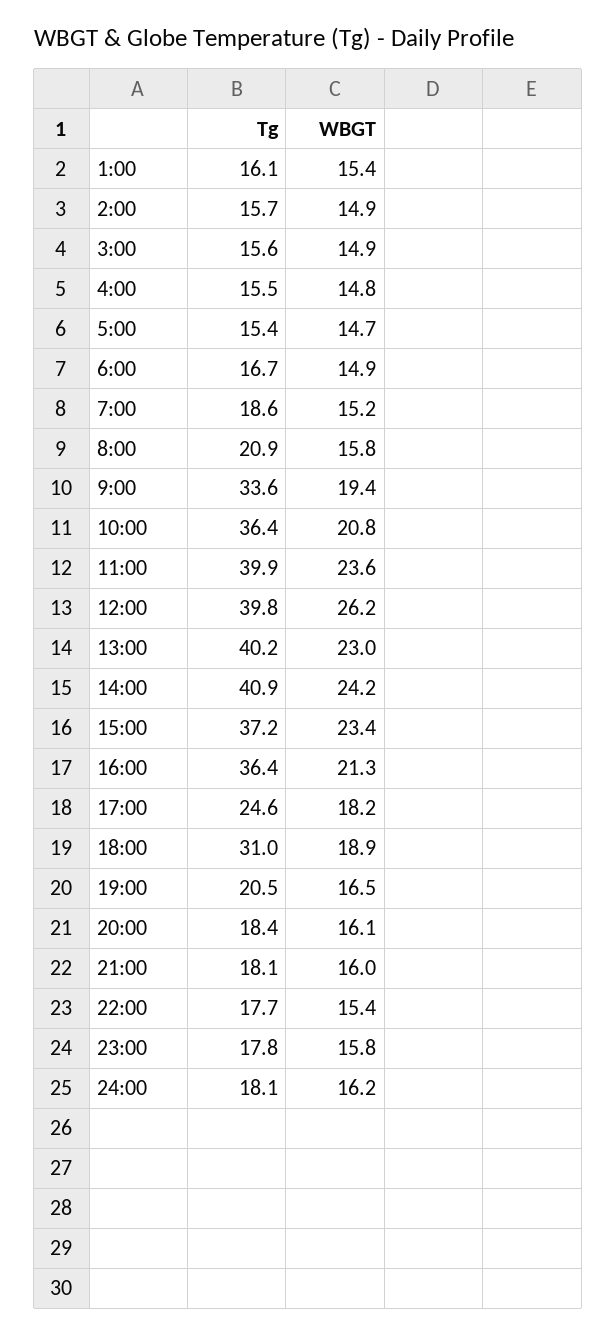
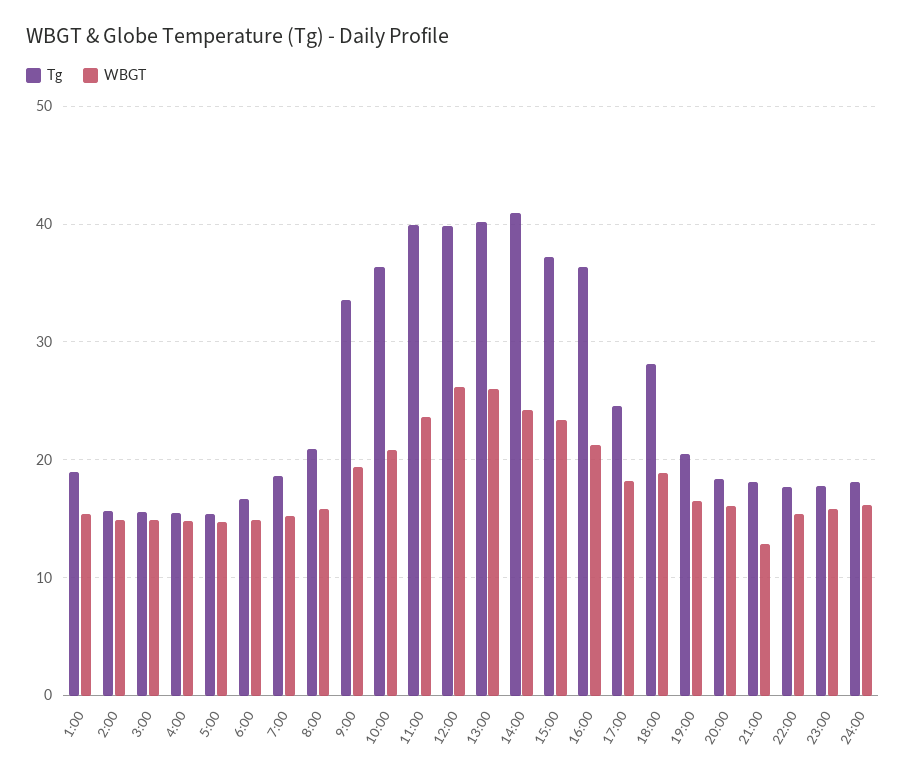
  {
    "Tg": {
-     "1:00": 16.1,
+     "1:00": 19,
      "2:00": 15.7,
      "3:00": 15.6,
      "4:00": 15.5,
      "5:00": 15.4,
      "6:00": 16.7,
      "7:00": 18.6,
      "8:00": 20.9,
      "9:00": 33.6,
      "10:00": 36.4,
      "11:00": 39.9,
      "12:00": 39.8,
      "13:00": 40.2,
      "14:00": 40.9,
      "15:00": 37.2,
      "16:00": 36.4,
      "17:00": 24.6,
-     "18:00": 31,
+     "18:00": 28,
      "19:00": 20.5,
      "20:00": 18.4,
      "21:00": 18.1,
      "22:00": 17.7,
      "23:00": 17.8,
      "24:00": 18.1
    },
    "WBGT": {
      "1:00": 15.4,
      "2:00": 14.9,
      "3:00": 14.9,
      "4:00": 14.8,
      "5:00": 14.7,
      "6:00": 14.9,
      "7:00": 15.2,
      "8:00": 15.8,
      "9:00": 19.4,
      "10:00": 20.8,
      "11:00": 23.6,
      "12:00": 26.2,
-     "13:00": 23,
+     "13:00": 26,
      "14:00": 24.2,
      "15:00": 23.4,
      "16:00": 21.3,
      "17:00": 18.2,
      "18:00": 18.9,
      "19:00": 16.5,
      "20:00": 16.1,
-     "21:00": 16,
+     "21:00": 13,
      "22:00": 15.4,
      "23:00": 15.8,
      "24:00": 16.2
    }
  }

